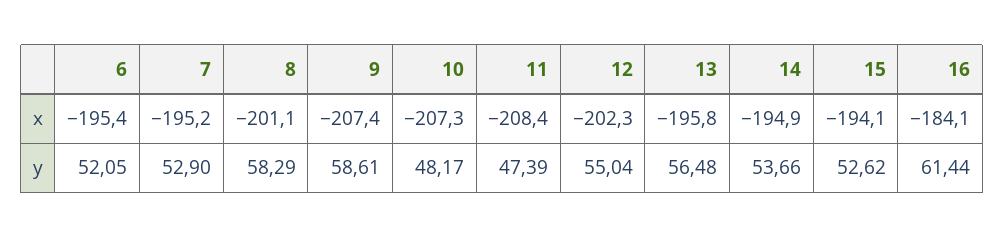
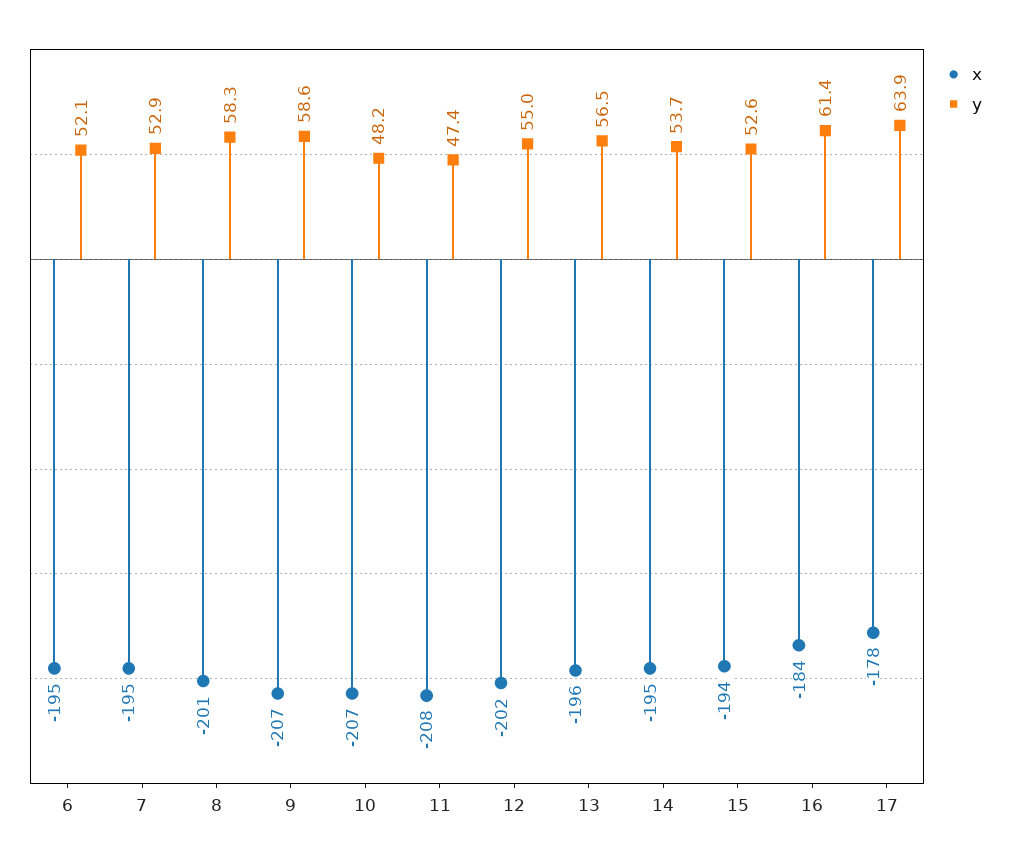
  {
    "x": {
      "6": -195.4,
      "7": -195.2,
      "8": -201.1,
      "9": -207.4,
      "10": -207.3,
      "11": -208.4,
      "12": -202.3,
      "13": -195.8,
      "14": -194.9,
      "15": -194.1,
-     "16": -184.1
+     "16": -184.1,
+     "17": -178
    },
    "y": {
      "6": 52.05,
      "7": 52.9,
      "8": 58.29,
      "9": 58.61,
      "10": 48.17,
      "11": 47.39,
      "12": 55.04,
      "13": 56.48,
      "14": 53.66,
      "15": 52.62,
-     "16": 61.44
+     "16": 61.44,
+     "17": 63.9
    }
  }

